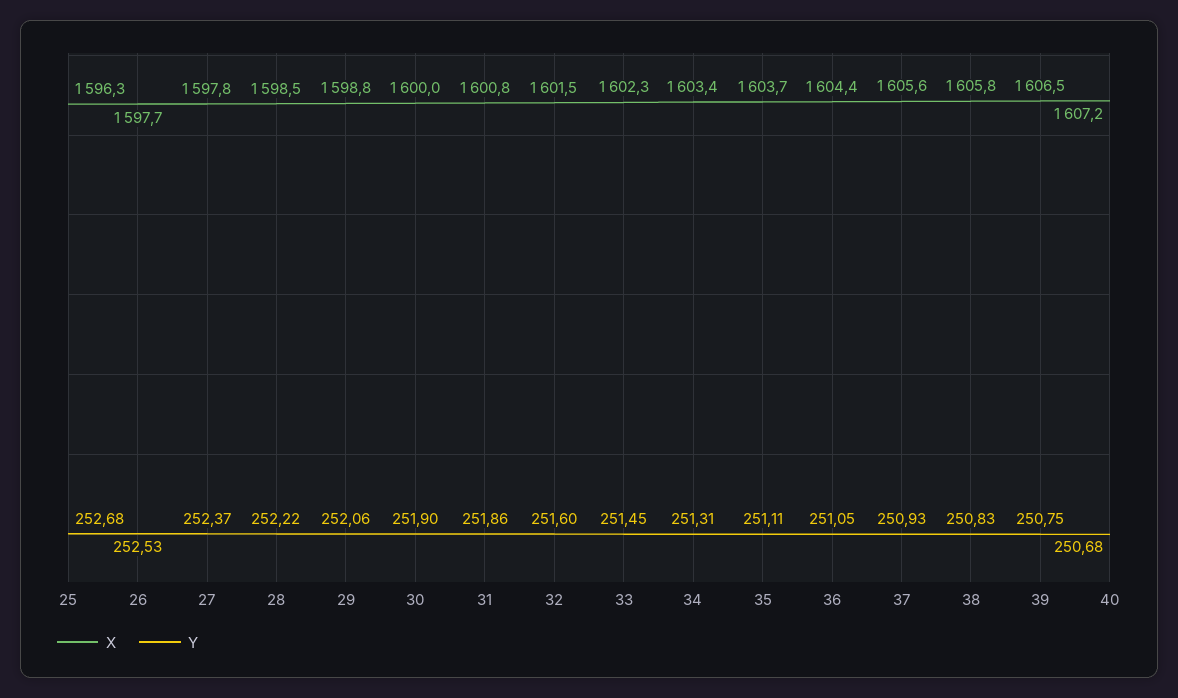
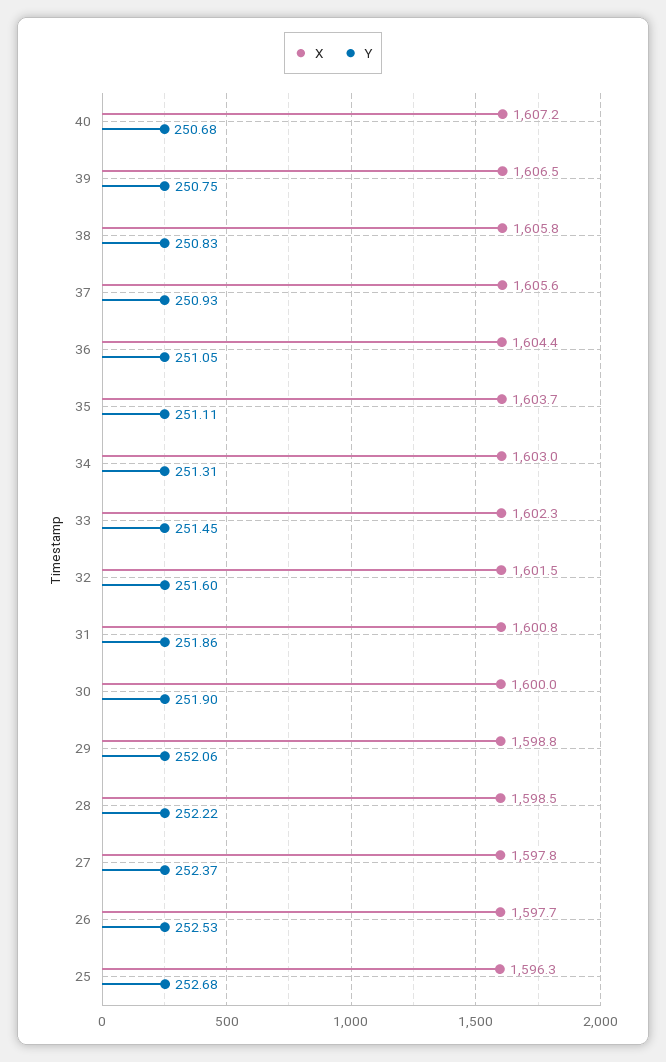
  {
    "X": {
      "25": 1596.3,
      "26": 1597.7,
      "27": 1597.8,
      "28": 1598.5,
      "29": 1598.8,
      "30": 1600,
      "31": 1600.8,
      "32": 1601.5,
      "33": 1602.3,
-     "34": 1603.4,
+     "34": 1603,
      "35": 1603.7,
      "36": 1604.4,
      "37": 1605.6,
      "38": 1605.8,
      "39": 1606.5,
      "40": 1607.2
    },
    "Y": {
      "25": 252.68,
      "26": 252.53,
      "27": 252.37,
      "28": 252.22,
      "29": 252.06,
      "30": 251.9,
      "31": 251.86,
      "32": 251.6,
      "33": 251.45,
      "34": 251.31,
      "35": 251.11,
      "36": 251.05,
      "37": 250.93,
      "38": 250.83,
      "39": 250.75,
      "40": 250.68
    }
  }

